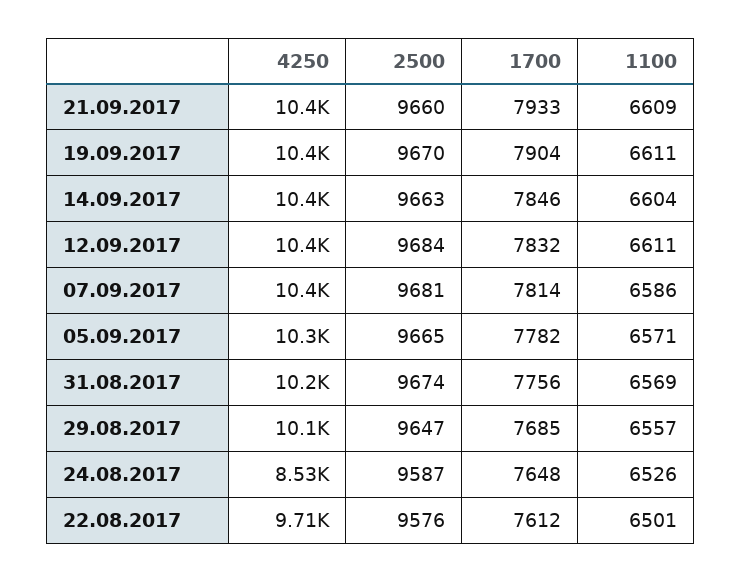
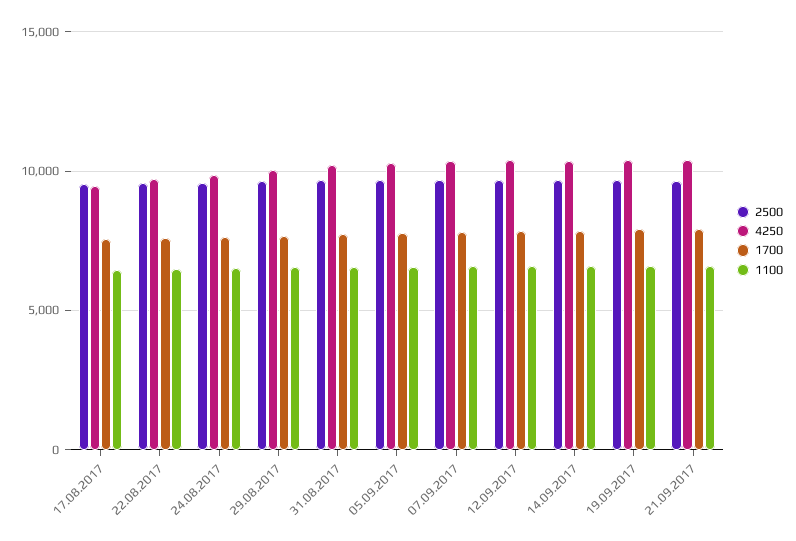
  {
    "4250": {
      "21.09.2017": 10400,
      "19.09.2017": 10400,
      "14.09.2017": 10400,
      "12.09.2017": 10400,
      "07.09.2017": 10400,
      "05.09.2017": 10300,
      "31.08.2017": 10200,
      "29.08.2017": 10100,
-     "24.08.2017": 8530,
+     "24.08.2017": 10000,
-     "22.08.2017": 9710
+     "22.08.2017": 9710,
+     "17.08.2017": 9500
    },
    "2500": {
      "21.09.2017": 9660,
      "19.09.2017": 9670,
      "14.09.2017": 9663,
      "12.09.2017": 9684,
      "07.09.2017": 9681,
      "05.09.2017": 9665,
      "31.08.2017": 9674,
      "29.08.2017": 9647,
      "24.08.2017": 9587,
-     "22.08.2017": 9576
+     "22.08.2017": 9576,
+     "17.08.2017": 9500
    },
    "1700": {
      "21.09.2017": 7933,
      "19.09.2017": 7904,
      "14.09.2017": 7846,
      "12.09.2017": 7832,
      "07.09.2017": 7814,
      "05.09.2017": 7782,
      "31.08.2017": 7756,
      "29.08.2017": 7685,
      "24.08.2017": 7648,
-     "22.08.2017": 7612
+     "22.08.2017": 7612,
+     "17.08.2017": 7500
    },
    "1100": {
      "21.09.2017": 6609,
      "19.09.2017": 6611,
      "14.09.2017": 6604,
      "12.09.2017": 6611,
      "07.09.2017": 6586,
      "05.09.2017": 6571,
      "31.08.2017": 6569,
      "29.08.2017": 6557,
      "24.08.2017": 6526,
-     "22.08.2017": 6501
+     "22.08.2017": 6501,
+     "17.08.2017": 6500
    }
  }

